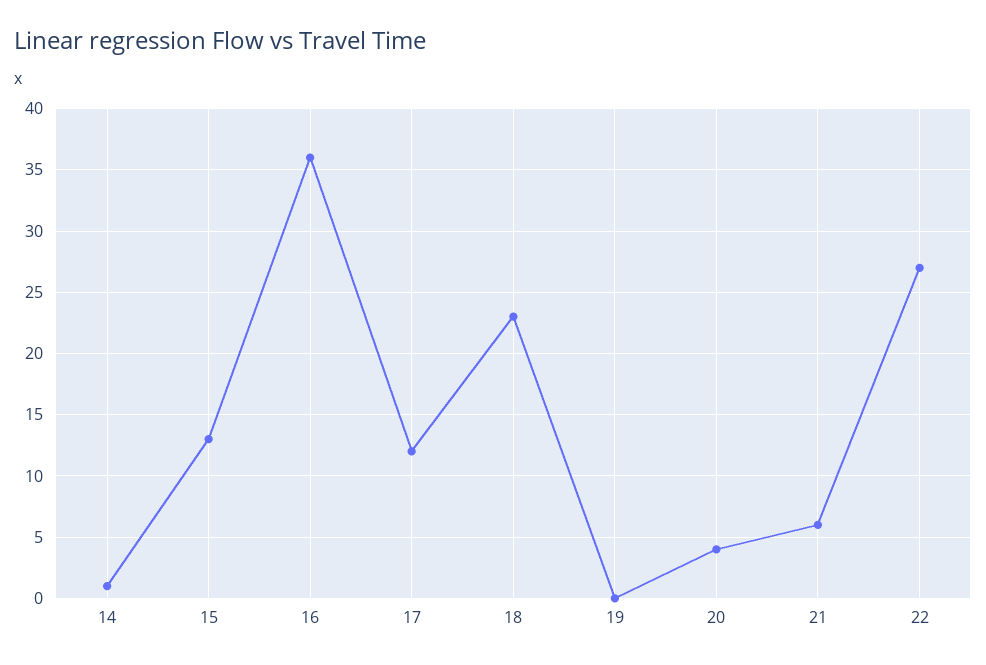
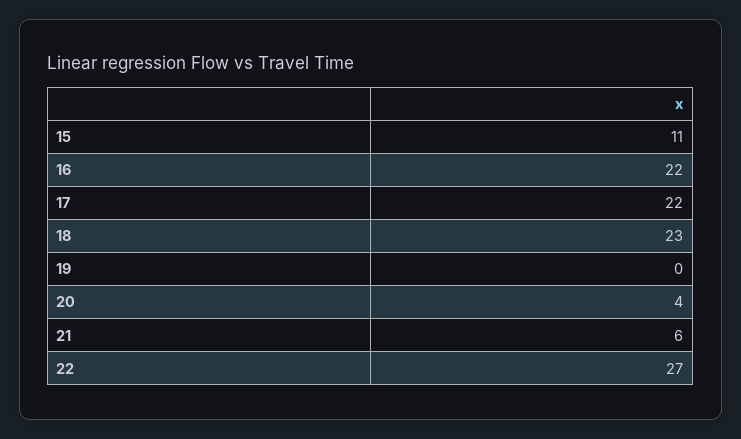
  {
-   "14": 1,
-   "15": 13,
+   "15": 11,
-   "16": 36,
+   "16": 22,
-   "17": 12,
+   "17": 22,
    "18": 23,
    "19": 0,
    "20": 4,
    "21": 6,
    "22": 27
  }

